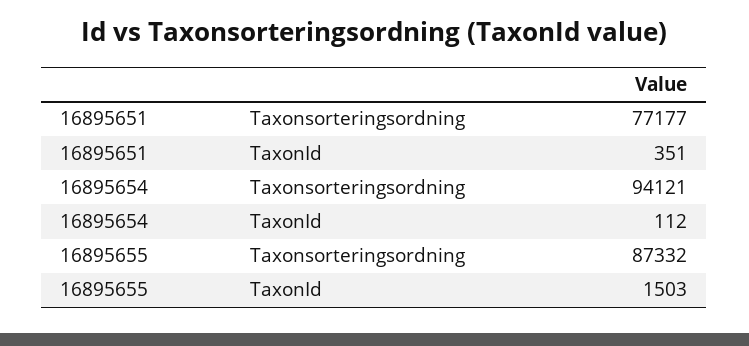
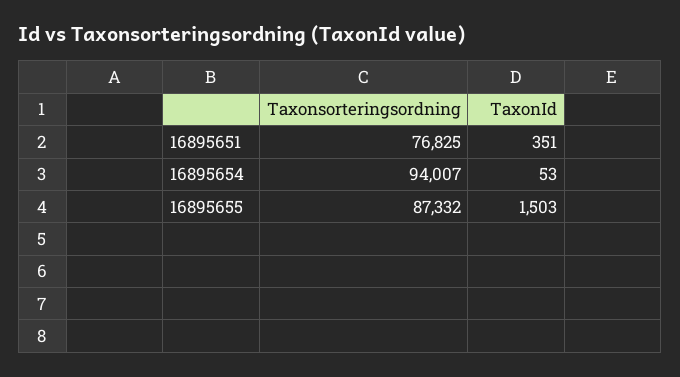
  {
    "16895651": {
-     "Taxonsorteringsordning": 77177,
+     "Taxonsorteringsordning": 76825,
      "TaxonId": 351
    },
    "16895654": {
-     "Taxonsorteringsordning": 94121,
+     "Taxonsorteringsordning": 94007,
-     "TaxonId": 112
+     "TaxonId": 53
    },
    "16895655": {
      "Taxonsorteringsordning": 87332,
      "TaxonId": 1503
    }
  }

